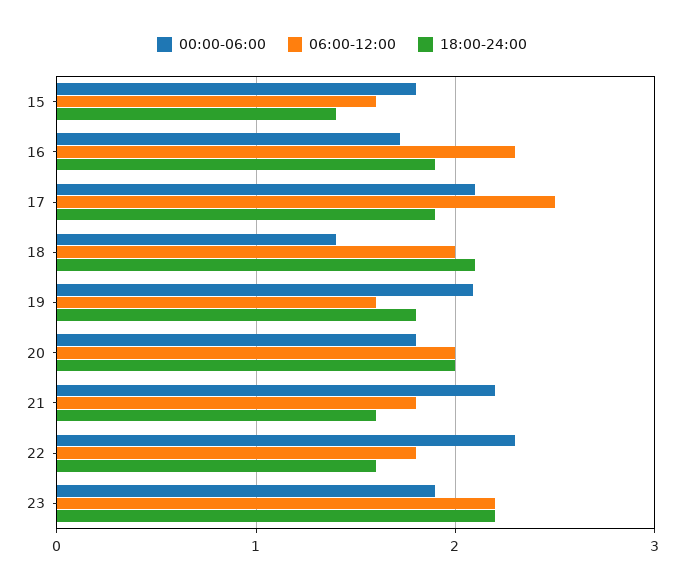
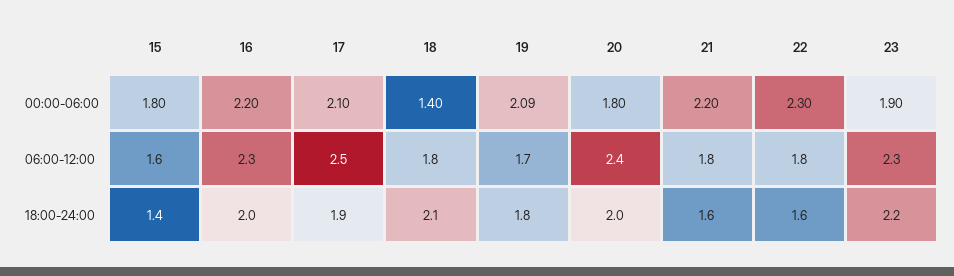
  {
    "00:00-06:00": {
      "15": 1.8,
-     "16": 1.7,
+     "16": 2.2,
      "17": 2.1,
      "18": 1.4,
      "19": 2.09,
      "20": 1.8,
      "21": 2.2,
      "22": 2.3,
      "23": 1.9
    },
    "06:00-12:00": {
      "15": 1.6,
      "16": 2.3,
      "17": 2.5,
-     "18": 2,
+     "18": 1.8,
-     "19": 1.6,
+     "19": 1.7,
-     "20": 2,
+     "20": 2.4,
      "21": 1.8,
      "22": 1.8,
-     "23": 2.2
+     "23": 2.3
    },
    "18:00-24:00": {
      "15": 1.4,
-     "16": 1.9,
+     "16": 2,
      "17": 1.9,
      "18": 2.1,
      "19": 1.8,
      "20": 2,
      "21": 1.6,
      "22": 1.6,
      "23": 2.2
    }
  }

